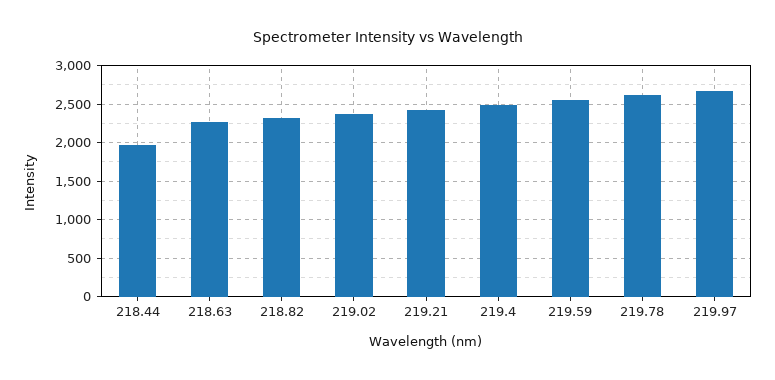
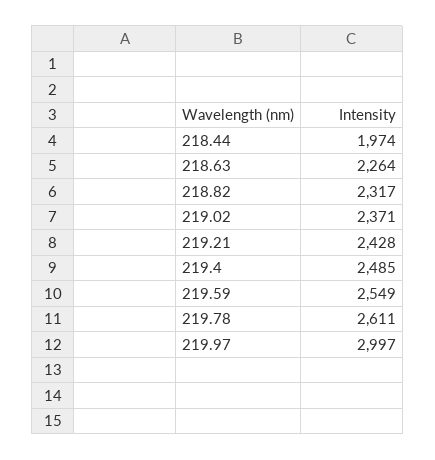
  {
    "218.44": 1974,
    "218.63": 2264,
    "218.82": 2317,
    "219.02": 2371,
    "219.21": 2428,
    "219.4": 2485,
    "219.59": 2549,
    "219.78": 2611,
-   "219.97": 2700
+   "219.97": 2997
  }

